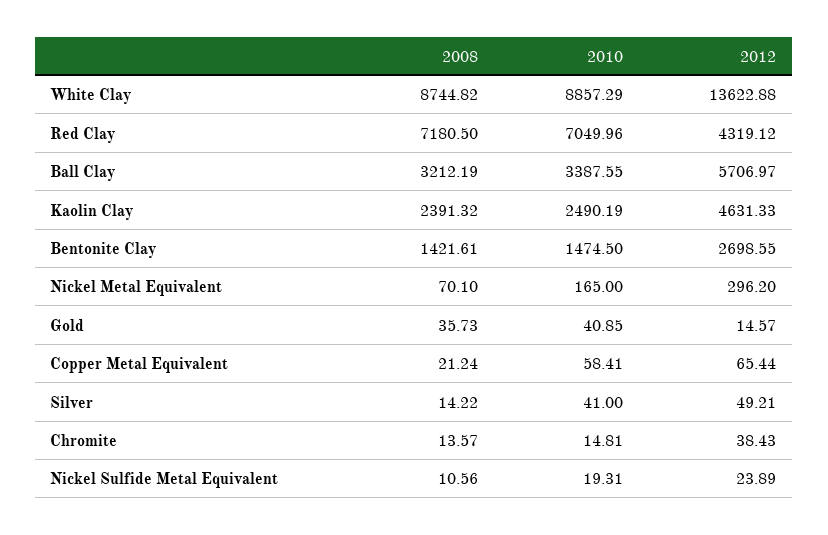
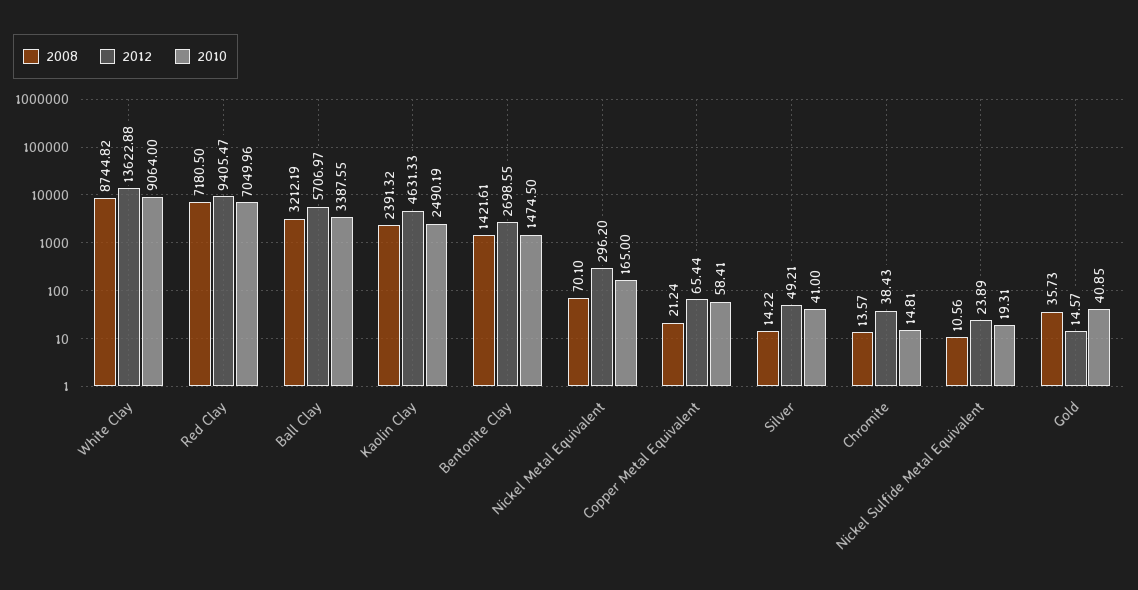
  {
    "2008": {
      "White Clay": 8744.82,
      "Red Clay": 7180.5,
      "Ball Clay": 3212.19,
      "Kaolin Clay": 2391.32,
      "Bentonite Clay": 1421.61,
      "Nickel Metal Equivalent": 70.1,
      "Gold": 35.73,
      "Copper Metal Equivalent": 21.24,
      "Silver": 14.22,
      "Chromite": 13.57,
      "Nickel Sulfide Metal Equivalent": 10.56
    },
    "2010": {
-     "White Clay": 8857.29,
+     "White Clay": 9064,
      "Red Clay": 7049.96,
      "Ball Clay": 3387.55,
      "Kaolin Clay": 2490.19,
      "Bentonite Clay": 1474.5,
      "Nickel Metal Equivalent": 165,
      "Gold": 40.85,
      "Copper Metal Equivalent": 58.41,
      "Silver": 41,
      "Chromite": 14.81,
      "Nickel Sulfide Metal Equivalent": 19.31
    },
    "2012": {
      "White Clay": 13622.88,
-     "Red Clay": 4319.12,
+     "Red Clay": 9405.47,
      "Ball Clay": 5706.97,
      "Kaolin Clay": 4631.33,
      "Bentonite Clay": 2698.55,
      "Nickel Metal Equivalent": 296.2,
      "Gold": 14.57,
      "Copper Metal Equivalent": 65.44,
      "Silver": 49.21,
      "Chromite": 38.43,
      "Nickel Sulfide Metal Equivalent": 23.89
    }
  }

